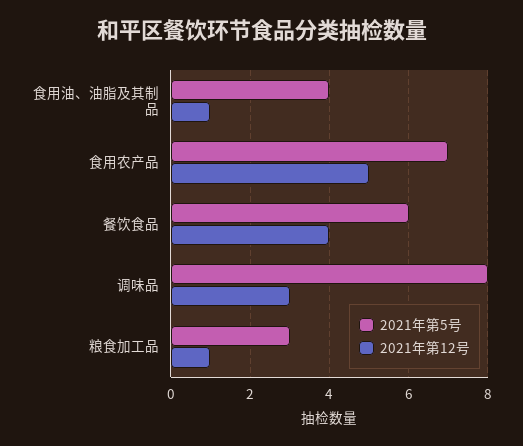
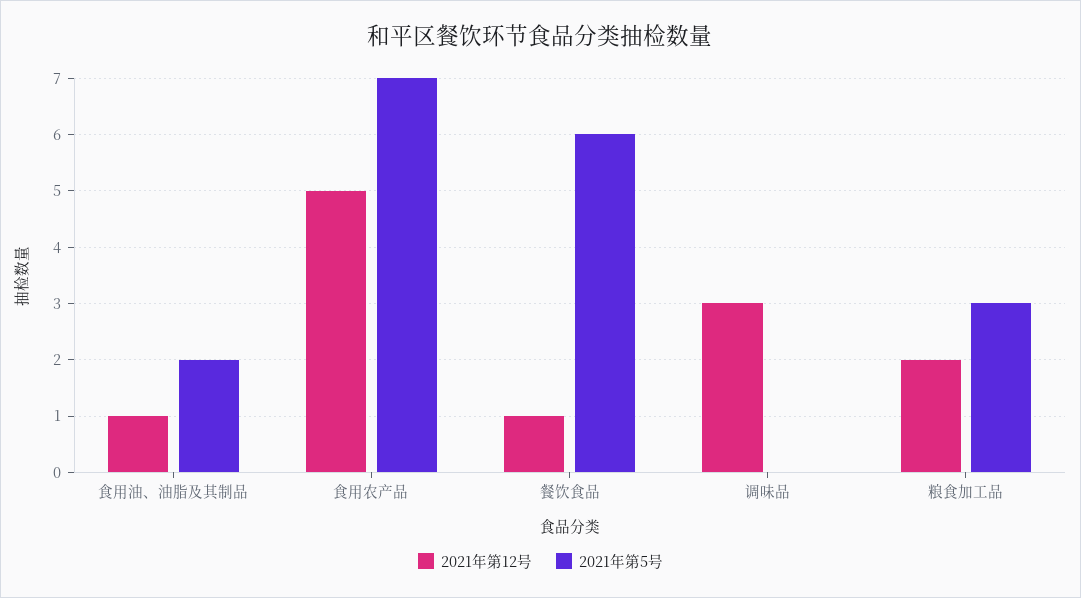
  {
    "2021年第5号": {
-     "食用油、油脂及其制品": 4,
+     "食用油、油脂及其制品": 2,
      "食用农产品": 7,
      "餐饮食品": 6,
-     "调味品": 8,
+     "调味品": 0,
      "粮食加工品": 3
    },
    "2021年第12号": {
      "食用油、油脂及其制品": 1,
      "食用农产品": 5,
-     "餐饮食品": 4,
+     "餐饮食品": 1,
      "调味品": 3,
-     "粮食加工品": 1
+     "粮食加工品": 2
    }
  }

